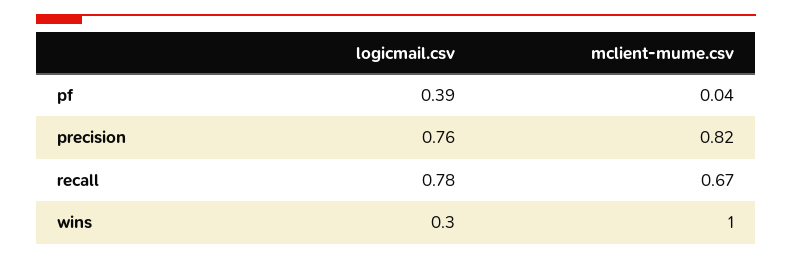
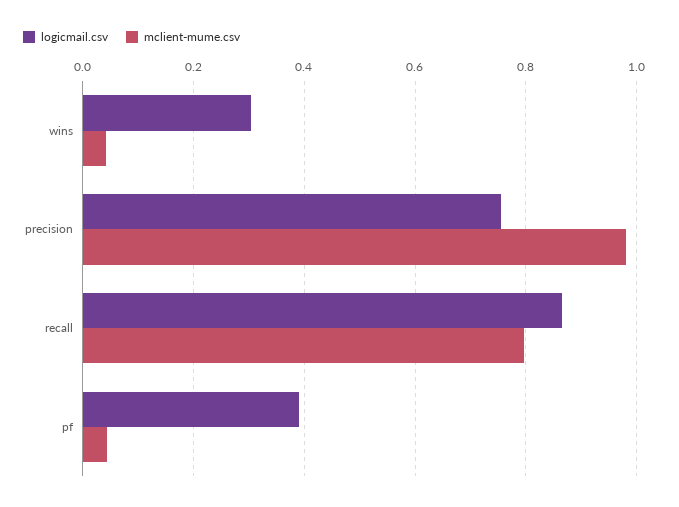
  {
    "logicmail.csv": {
      "pf": 0.39,
      "precision": 0.76,
-     "recall": 0.78,
+     "recall": 0.86,
      "wins": 0.3
    },
    "mclient-mume.csv": {
      "pf": 0.04,
-     "precision": 0.82,
+     "precision": 0.98,
-     "recall": 0.67,
+     "recall": 0.8,
-     "wins": 1
+     "wins": 0.04
    }
  }

